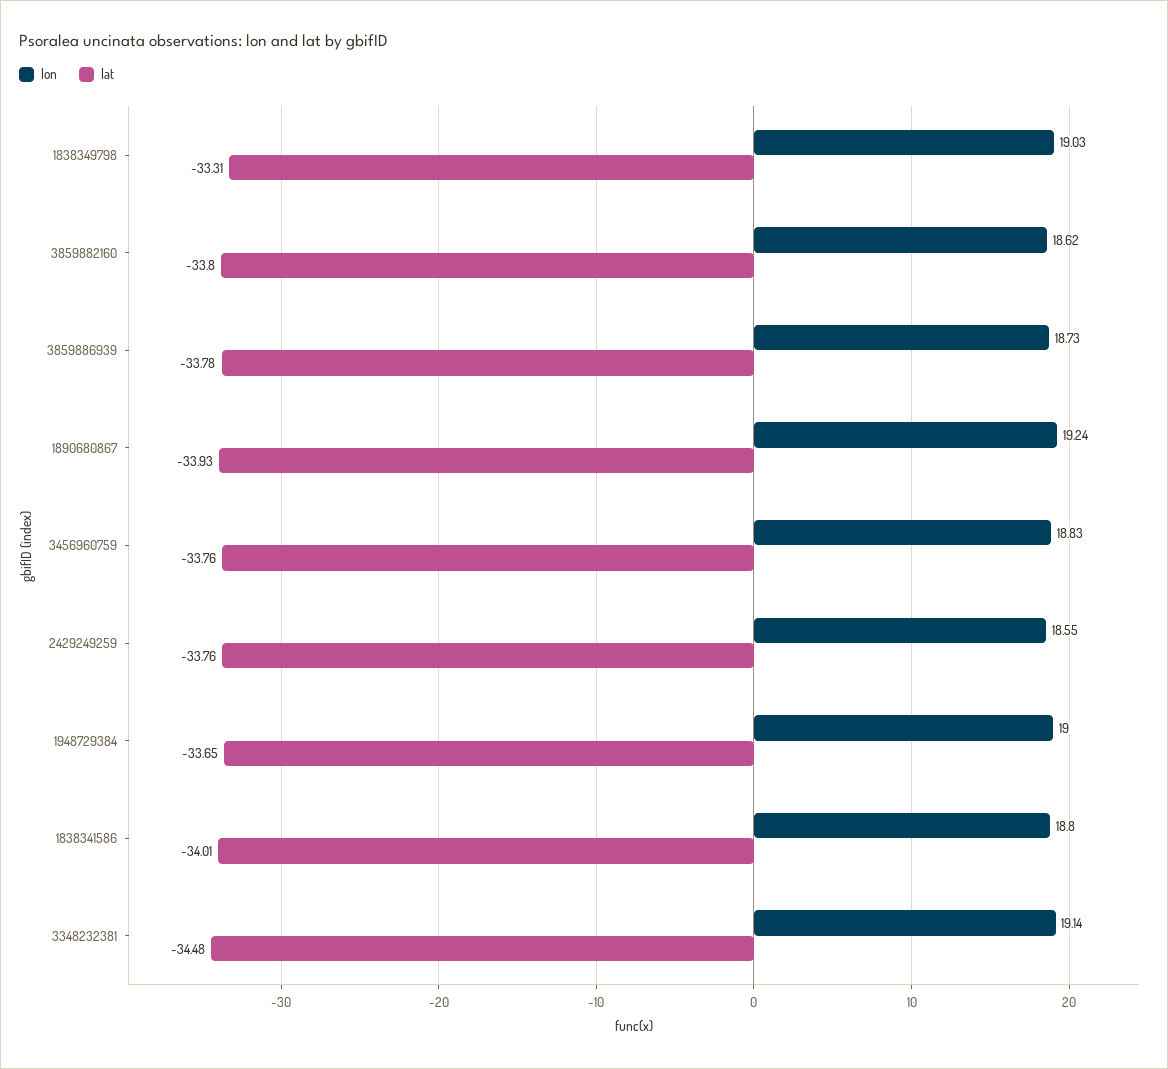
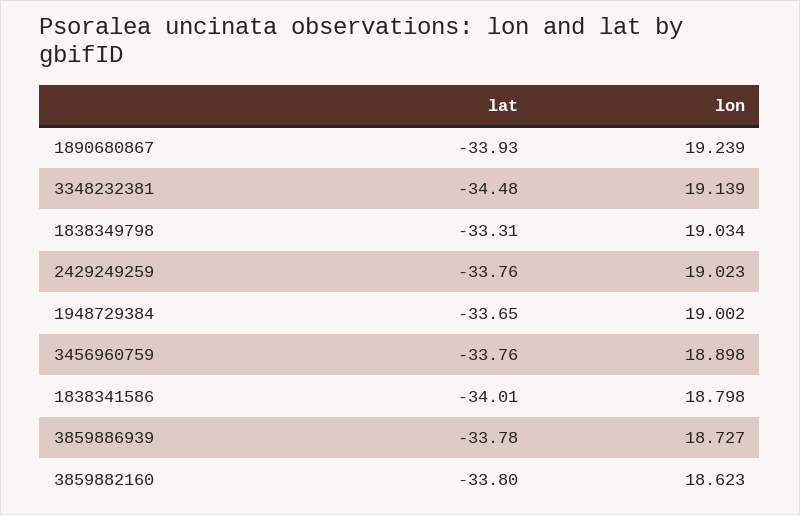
  {
    "lon": {
      "1838349798": 19.034,
      "3859882160": 18.623,
      "3859886939": 18.727,
      "1890680867": 19.239,
-     "3456960759": 18.83,
+     "3456960759": 18.898,
-     "2429249259": 18.55,
+     "2429249259": 19.023,
      "1948729384": 19.002,
      "1838341586": 18.798,
      "3348232381": 19.139
    },
    "lat": {
      "1838349798": -33.31,
      "3859882160": -33.8,
      "3859886939": -33.78,
      "1890680867": -33.93,
      "3456960759": -33.76,
      "2429249259": -33.76,
      "1948729384": -33.65,
      "1838341586": -34.01,
      "3348232381": -34.48
    }
  }

